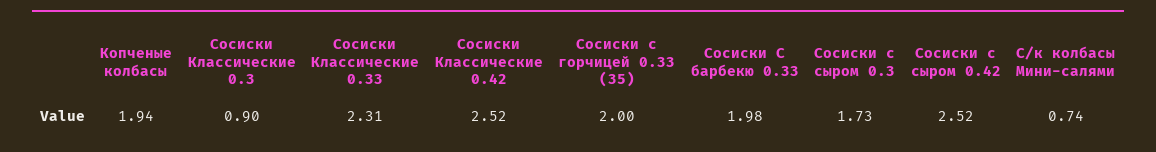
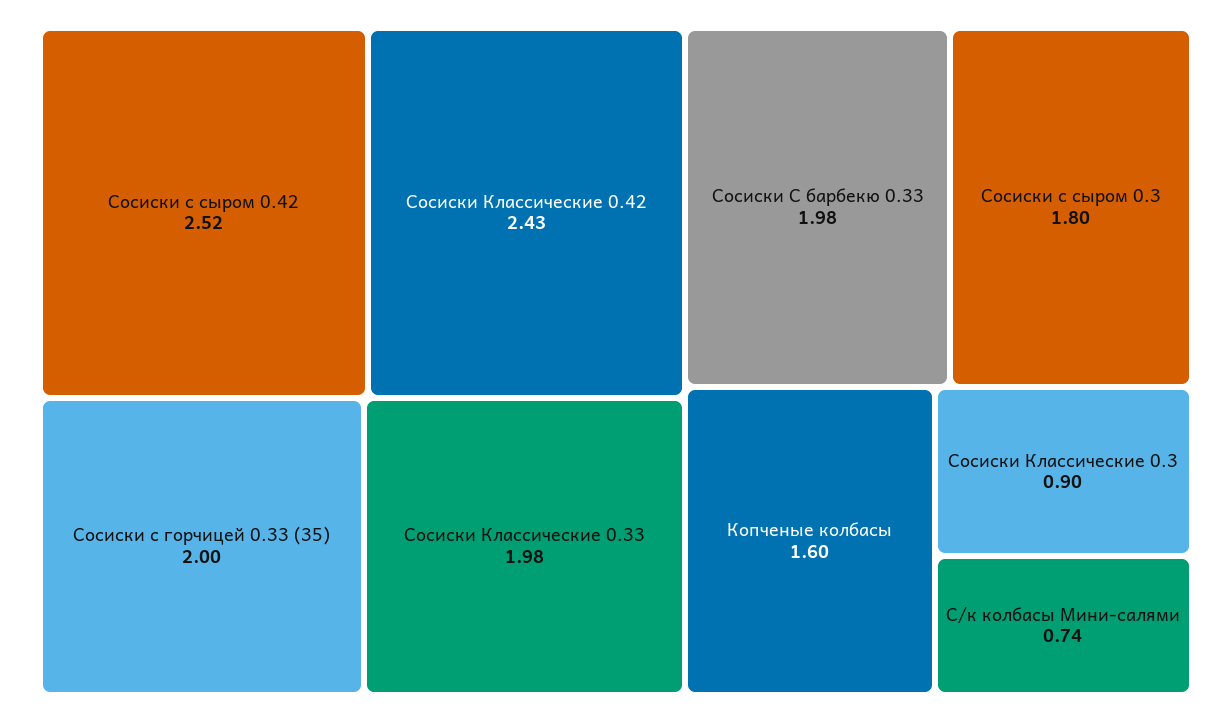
  {
-   "Копченые колбасы": 1.94,
+   "Копченые колбасы": 1.6,
    "Сосиски Классические 0.3": 0.9,
-   "Сосиски Классические 0.33": 2.31,
+   "Сосиски Классические 0.33": 1.98,
-   "Сосиски Классические 0.42": 2.52,
+   "Сосиски Классические 0.42": 2.43,
    "Сосиски с горчицей 0.33 (35)": 2,
    "Сосиски С барбекю 0.33": 1.98,
-   "Сосиски с сыром 0.3": 1.73,
+   "Сосиски с сыром 0.3": 1.8,
    "Сосиски с сыром 0.42": 2.52,
    "С/к колбасы Мини-салями": 0.74
  }

